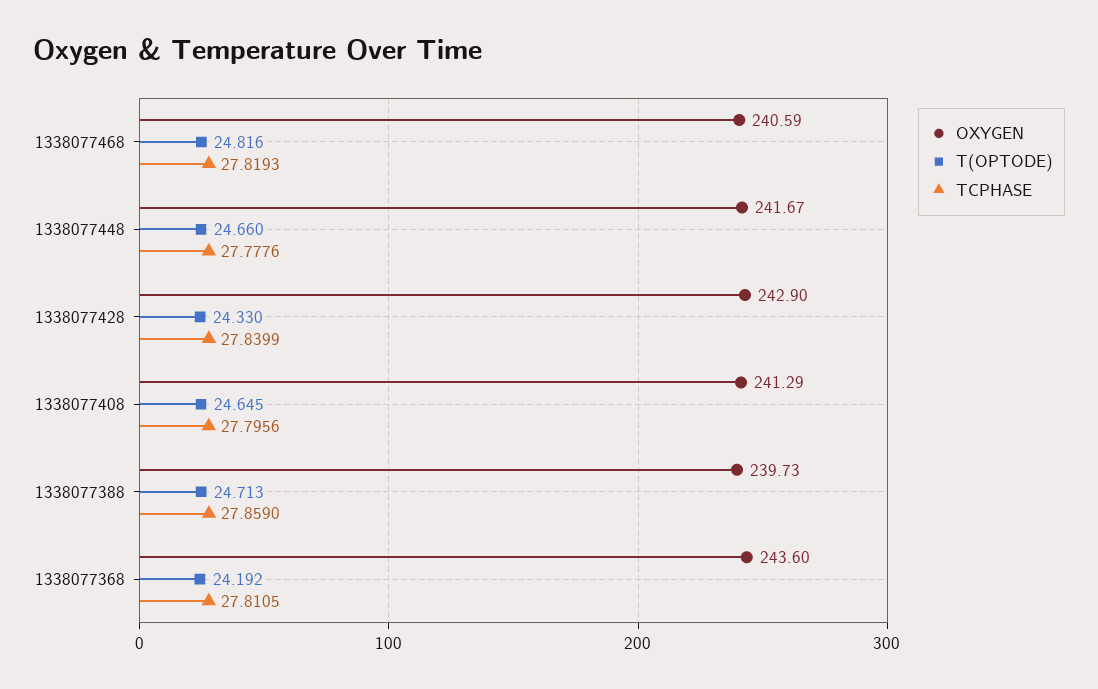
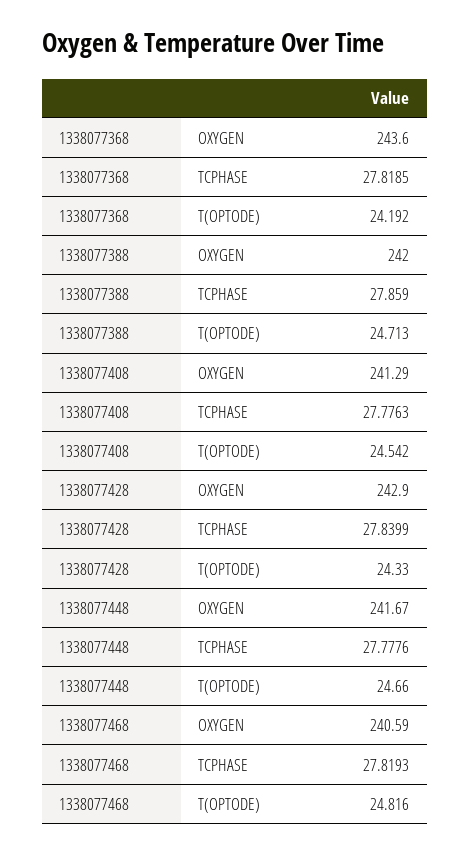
  {
    "OXYGEN": {
      "1338077468": 240.59,
      "1338077448": 241.67,
      "1338077428": 242.9,
      "1338077408": 241.29,
-     "1338077388": 239.73,
+     "1338077388": 242,
      "1338077368": 243.6
    },
    "T(OPTODE)": {
      "1338077468": 24.816,
      "1338077448": 24.66,
      "1338077428": 24.33,
-     "1338077408": 24.645,
+     "1338077408": 24.542,
      "1338077388": 24.713,
      "1338077368": 24.192
    },
    "TCPHASE": {
      "1338077468": 27.8193,
      "1338077448": 27.7776,
      "1338077428": 27.8399,
-     "1338077408": 27.7956,
+     "1338077408": 27.7763,
      "1338077388": 27.859,
-     "1338077368": 27.8105
+     "1338077368": 27.8185
    }
  }

